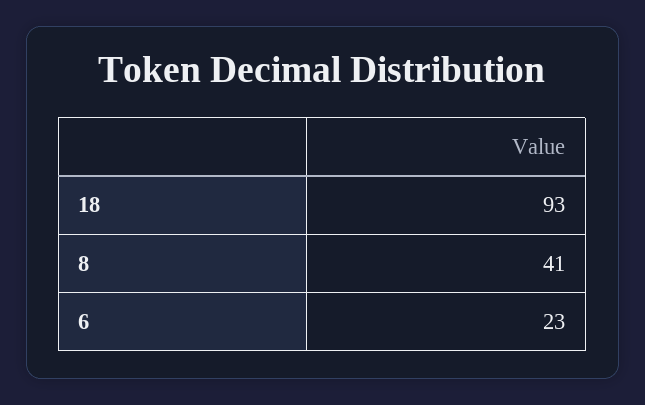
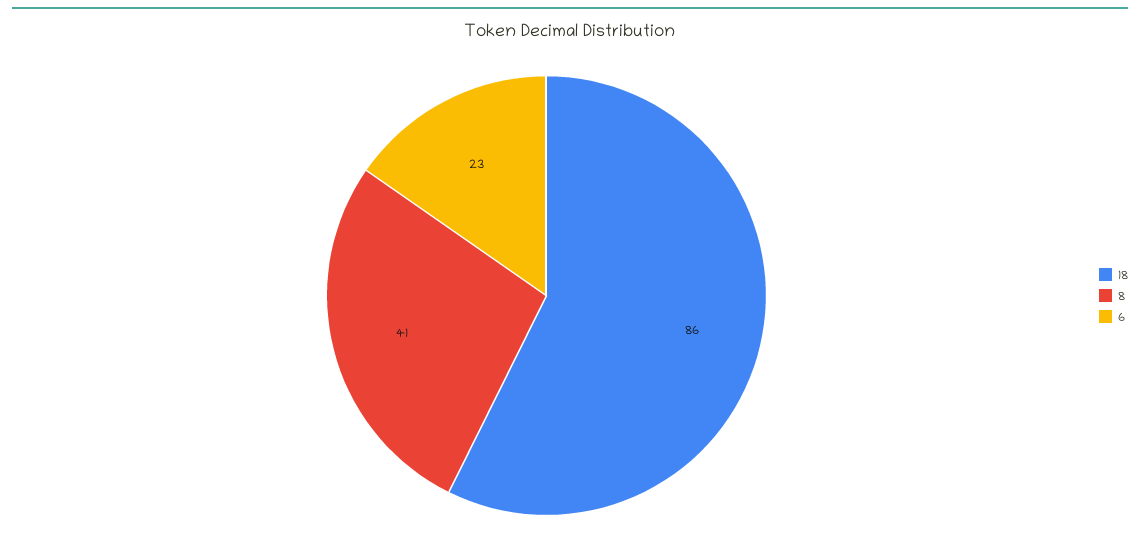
  {
-   "18": 93,
+   "18": 86,
    "8": 41,
    "6": 23
  }

